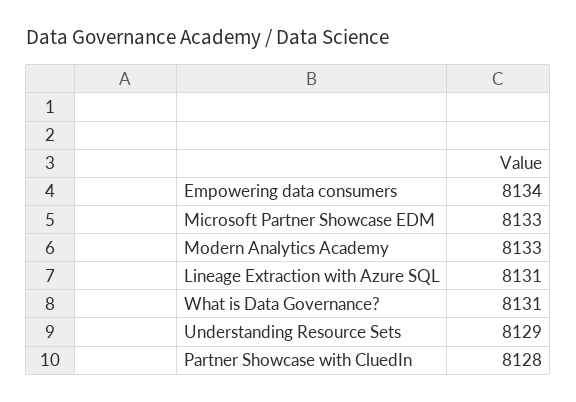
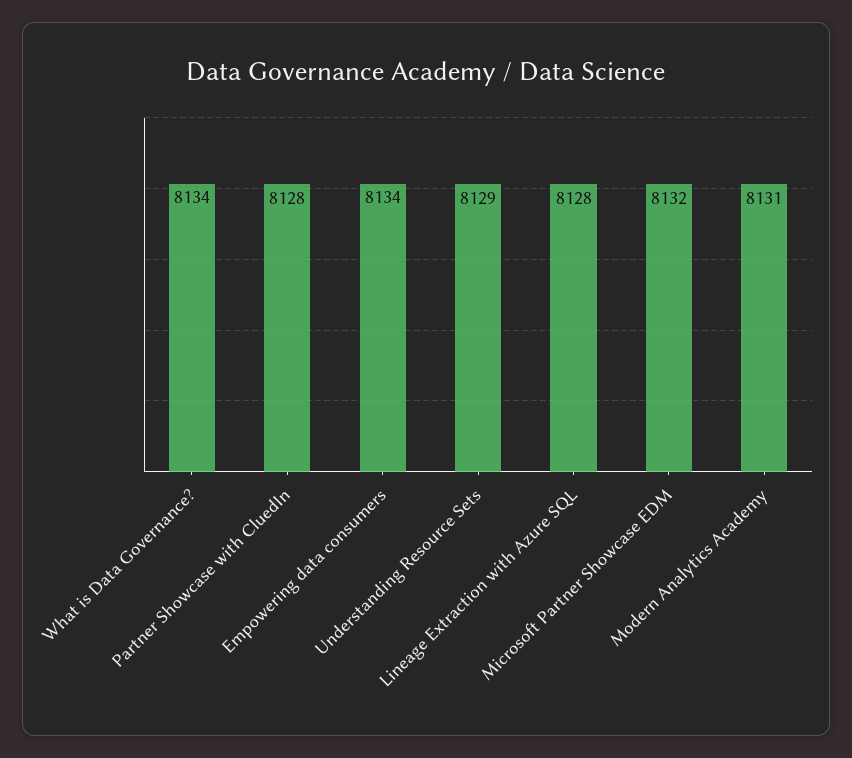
  {
    "Empowering data consumers": 8134,
-   "Microsoft Partner Showcase EDM": 8133,
+   "Microsoft Partner Showcase EDM": 8132,
-   "Modern Analytics Academy": 8133,
+   "Modern Analytics Academy": 8131,
-   "Lineage Extraction with Azure SQL": 8131,
+   "Lineage Extraction with Azure SQL": 8128,
-   "What is Data Governance?": 8131,
+   "What is Data Governance?": 8134,
    "Understanding Resource Sets": 8129,
    "Partner Showcase with CluedIn": 8128
  }

